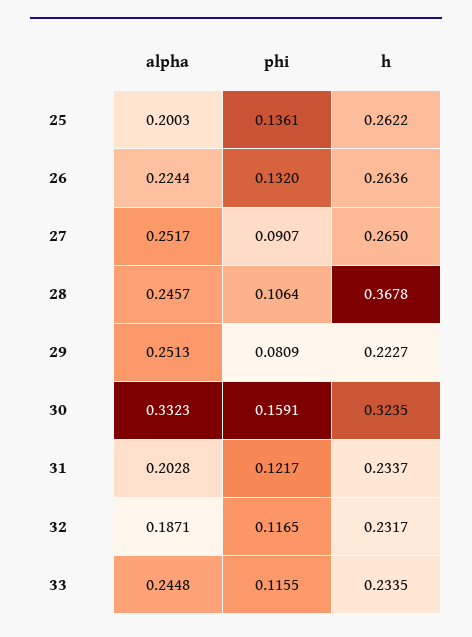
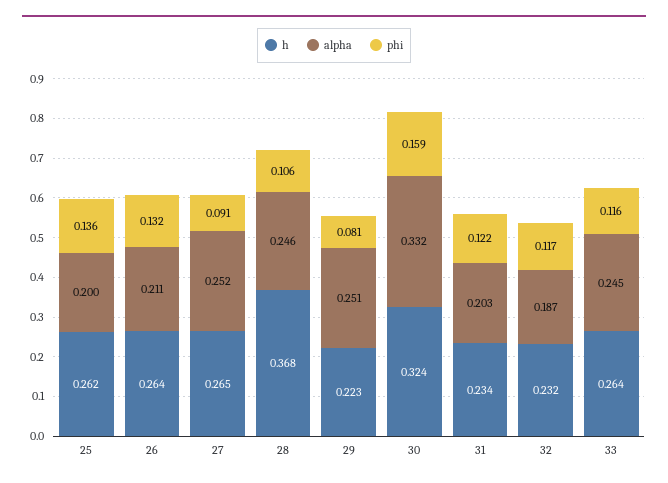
  {
    "alpha": {
      "25": 0.2003,
-     "26": 0.2244,
+     "26": 0.211,
      "27": 0.2517,
      "28": 0.2457,
      "29": 0.2513,
      "30": 0.3323,
      "31": 0.2028,
      "32": 0.1871,
      "33": 0.2448
    },
    "phi": {
      "25": 0.1361,
      "26": 0.132,
      "27": 0.0907,
      "28": 0.1064,
      "29": 0.0809,
      "30": 0.1591,
      "31": 0.1217,
      "32": 0.1165,
      "33": 0.1155
    },
    "h": {
      "25": 0.2622,
      "26": 0.2636,
      "27": 0.265,
      "28": 0.3678,
      "29": 0.2227,
      "30": 0.3235,
      "31": 0.2337,
      "32": 0.2317,
-     "33": 0.2335
+     "33": 0.264
    }
  }

